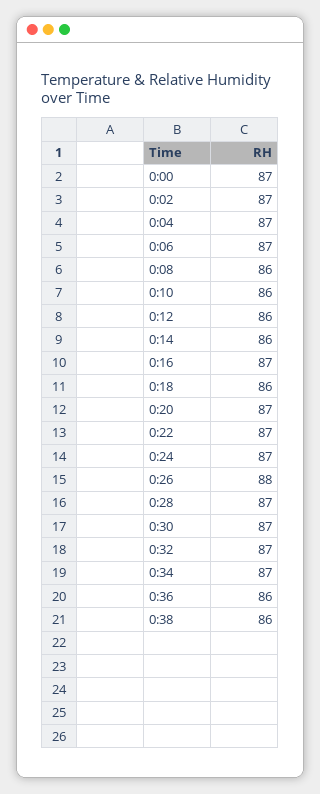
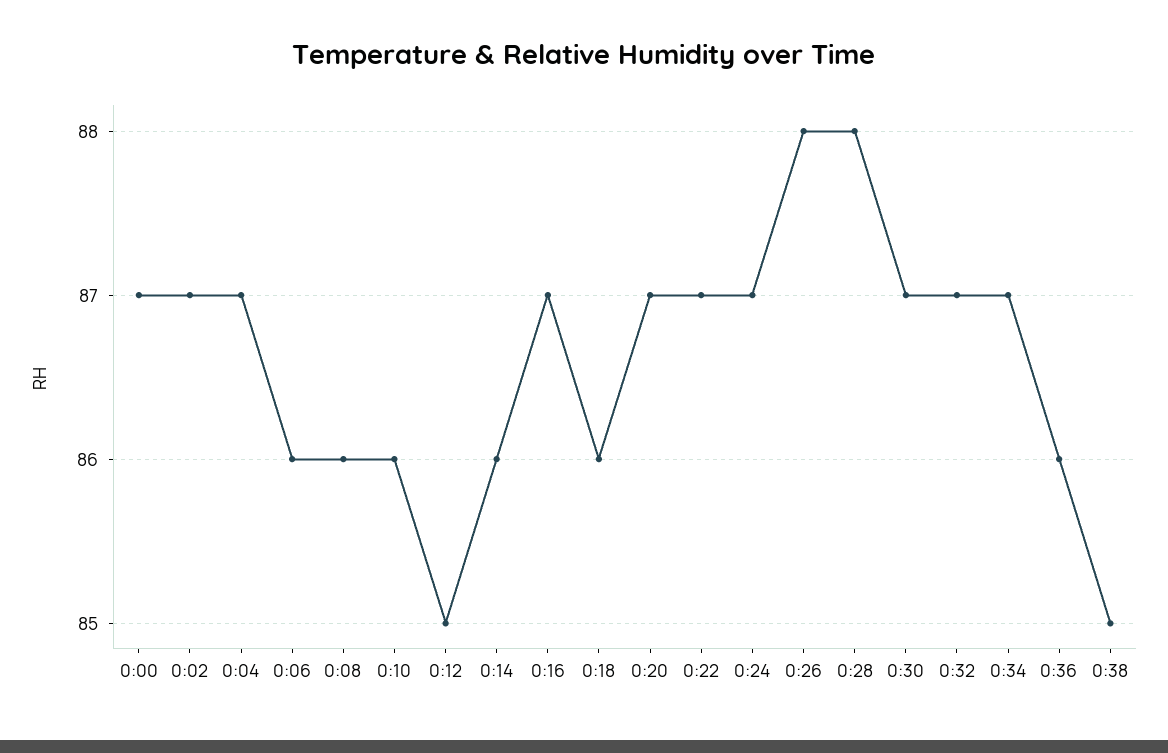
  {
    "0:00": 87,
    "0:02": 87,
    "0:04": 87,
-   "0:06": 87,
+   "0:06": 86,
    "0:08": 86,
    "0:10": 86,
-   "0:12": 86,
+   "0:12": 85,
    "0:14": 86,
    "0:16": 87,
    "0:18": 86,
    "0:20": 87,
    "0:22": 87,
    "0:24": 87,
    "0:26": 88,
-   "0:28": 87,
+   "0:28": 88,
    "0:30": 87,
    "0:32": 87,
    "0:34": 87,
    "0:36": 86,
-   "0:38": 86
+   "0:38": 85
  }

